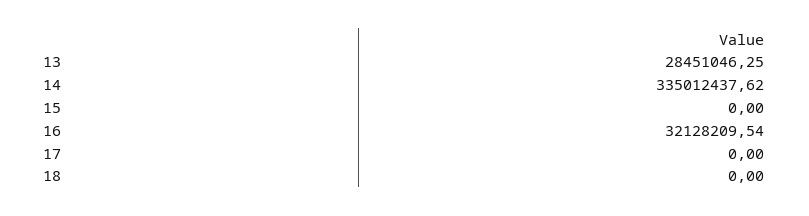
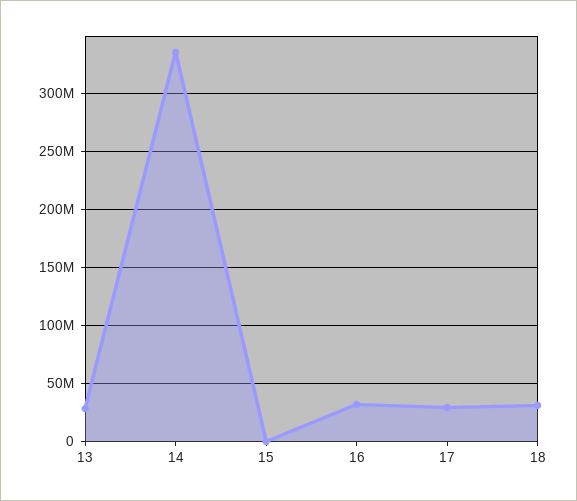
  {
    "13": 28451046.25,
    "14": 335012437.62,
    "15": 0,
    "16": 32128209.54,
-   "17": 0,
+   "17": 30000000,
-   "18": 0
+   "18": 30000000
  }

